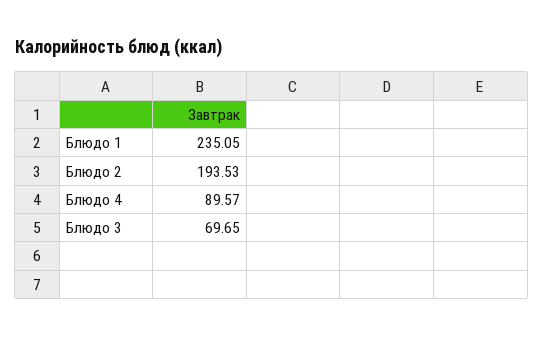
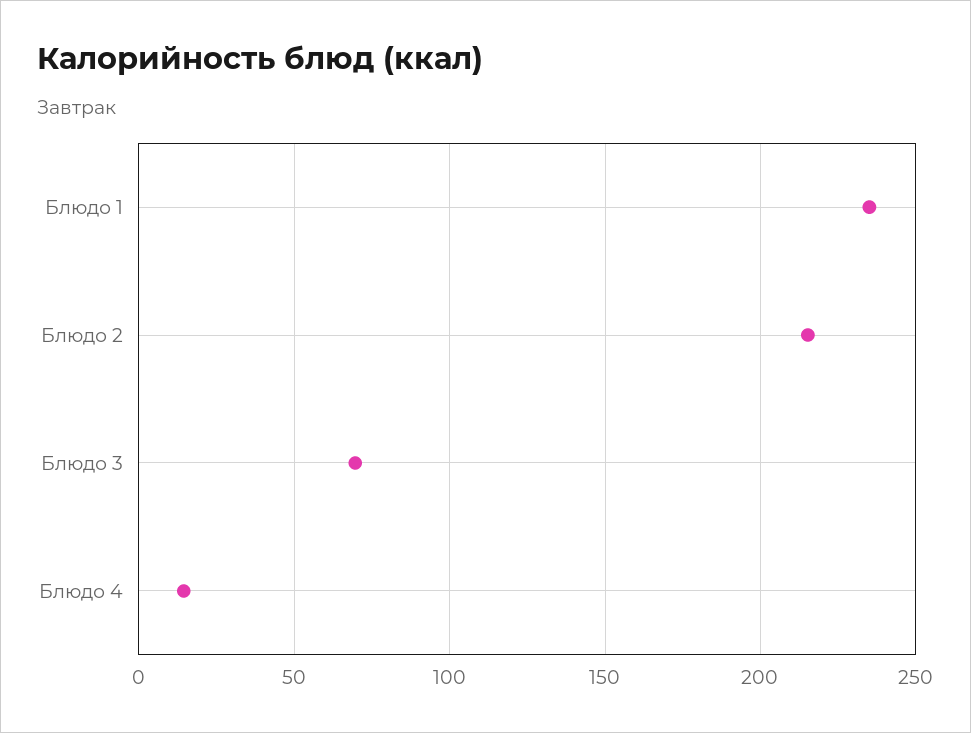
  {
    "Блюдо 1": 235.05,
-   "Блюдо 2": 193.53,
+   "Блюдо 2": 215,
-   "Блюдо 4": 89.57,
+   "Блюдо 4": 15,
    "Блюдо 3": 69.65
  }

